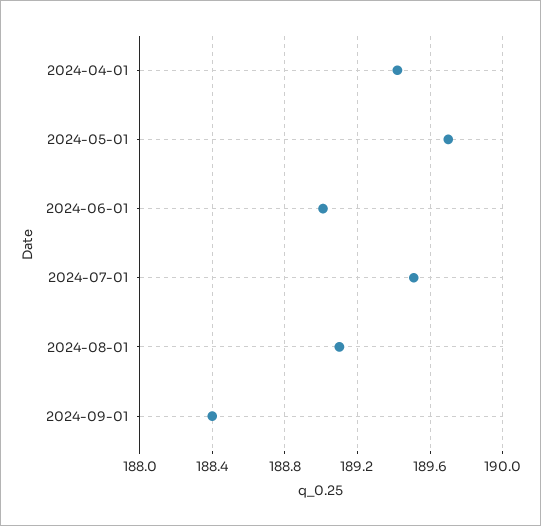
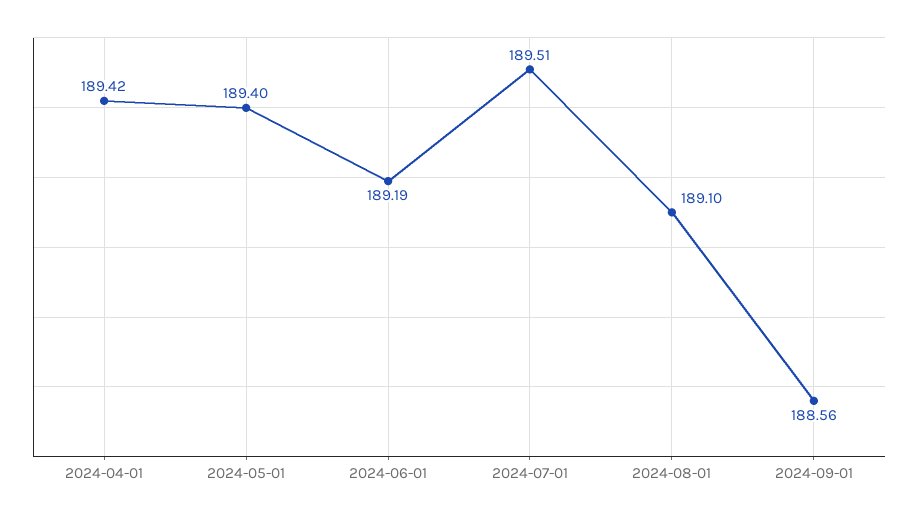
  {
    "2024-04-01": 189.42,
-   "2024-05-01": 189.7,
+   "2024-05-01": 189.4,
-   "2024-06-01": 189,
+   "2024-06-01": 189.19,
    "2024-07-01": 189.51,
    "2024-08-01": 189.1,
-   "2024-09-01": 188.4
+   "2024-09-01": 188.56
  }

